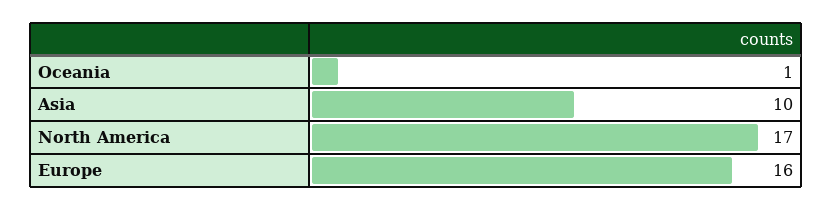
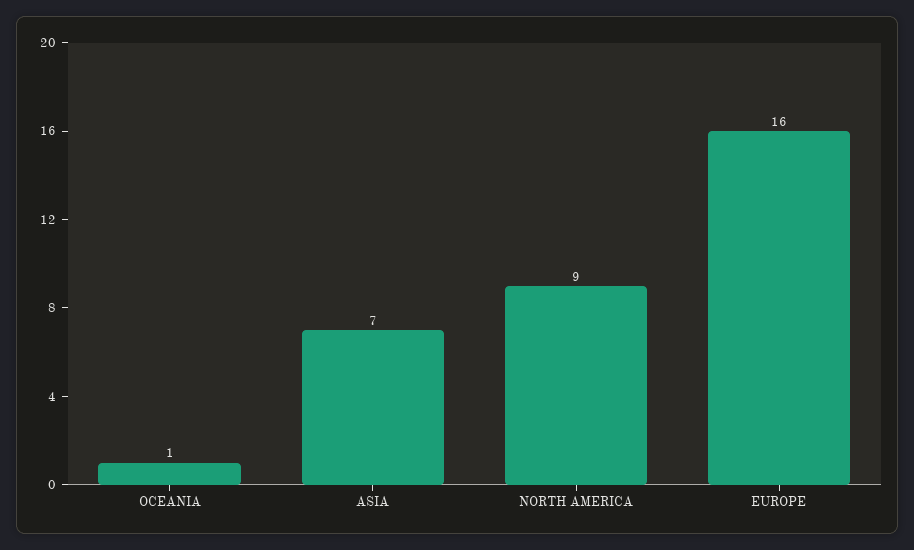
  {
    "Oceania": 1,
-   "Asia": 10,
+   "Asia": 7,
-   "North America": 17,
+   "North America": 9,
    "Europe": 16
  }

